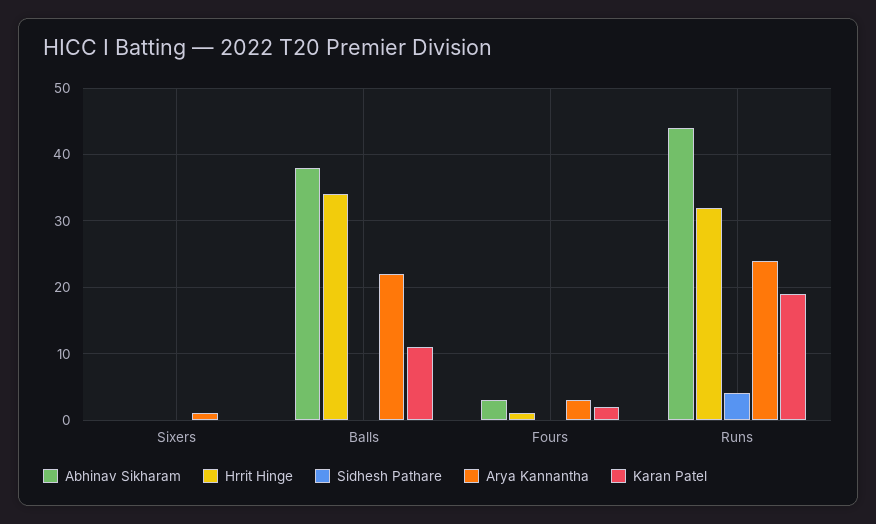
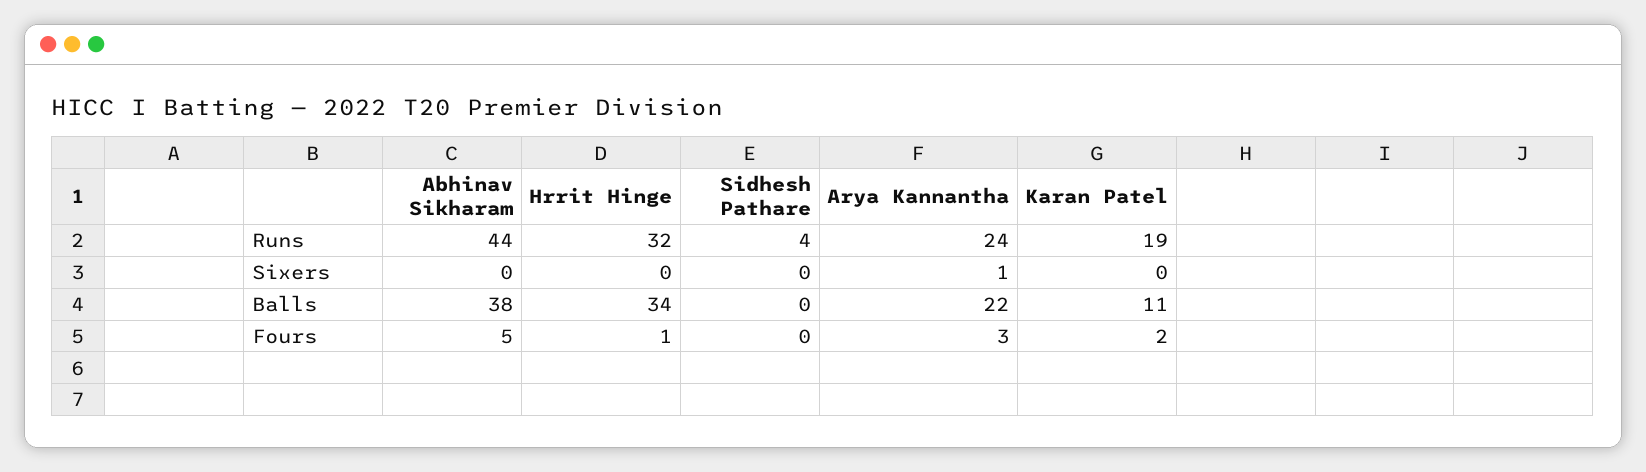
  {
    "Abhinav Sikharam": {
      "Sixers": 0,
      "Balls": 38,
-     "Fours": 3,
+     "Fours": 5,
      "Runs": 44
    },
    "Hrrit Hinge": {
      "Sixers": 0,
      "Balls": 34,
      "Fours": 1,
      "Runs": 32
    },
    "Sidhesh Pathare": {
      "Sixers": 0,
      "Balls": 0,
      "Fours": 0,
      "Runs": 4
    },
    "Arya Kannantha": {
      "Sixers": 1,
      "Balls": 22,
      "Fours": 3,
      "Runs": 24
    },
    "Karan Patel": {
      "Sixers": 0,
      "Balls": 11,
      "Fours": 2,
      "Runs": 19
    }
  }

